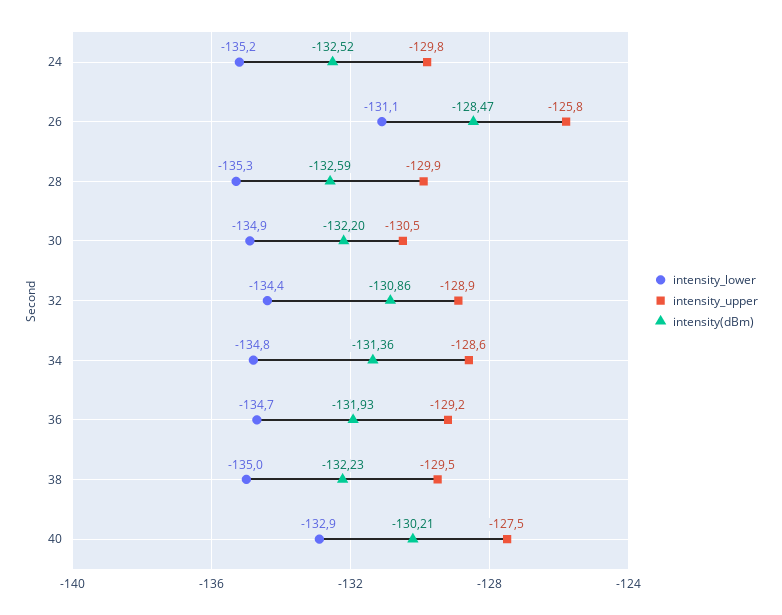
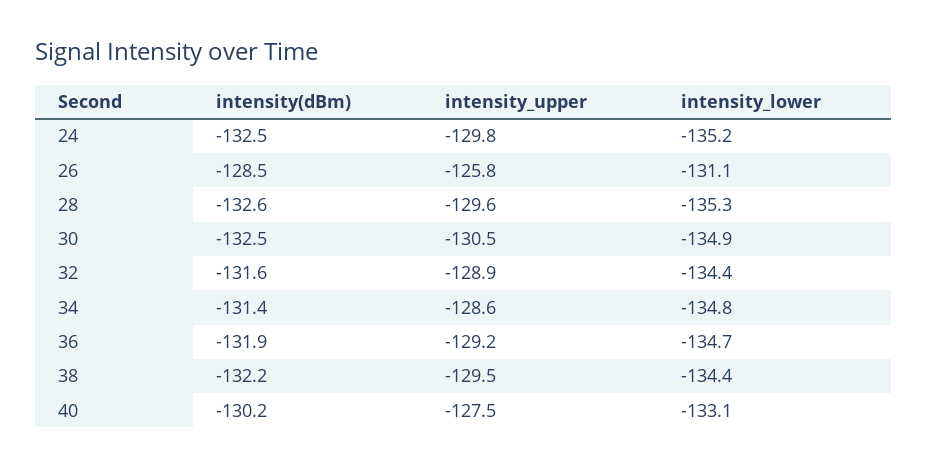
  {
    "intensity_lower": {
      "24": -135.2,
      "26": -131.1,
      "28": -135.3,
      "30": -134.9,
      "32": -134.4,
      "34": -134.8,
      "36": -134.7,
-     "38": -135,
+     "38": -134.4,
-     "40": -132.9
+     "40": -133.1
    },
    "intensity_upper": {
      "24": -129.8,
      "26": -125.8,
-     "28": -129.9,
+     "28": -129.6,
      "30": -130.5,
      "32": -128.9,
      "34": -128.6,
      "36": -129.2,
      "38": -129.5,
      "40": -127.5
    },
    "intensity(dBm)": {
      "24": -132.52,
      "26": -128.47,
      "28": -132.59,
-     "30": -132.2,
+     "30": -132.5,
-     "32": -130.86,
+     "32": -131.6,
      "34": -131.36,
      "36": -131.93,
      "38": -132.23,
      "40": -130.21
    }
  }

